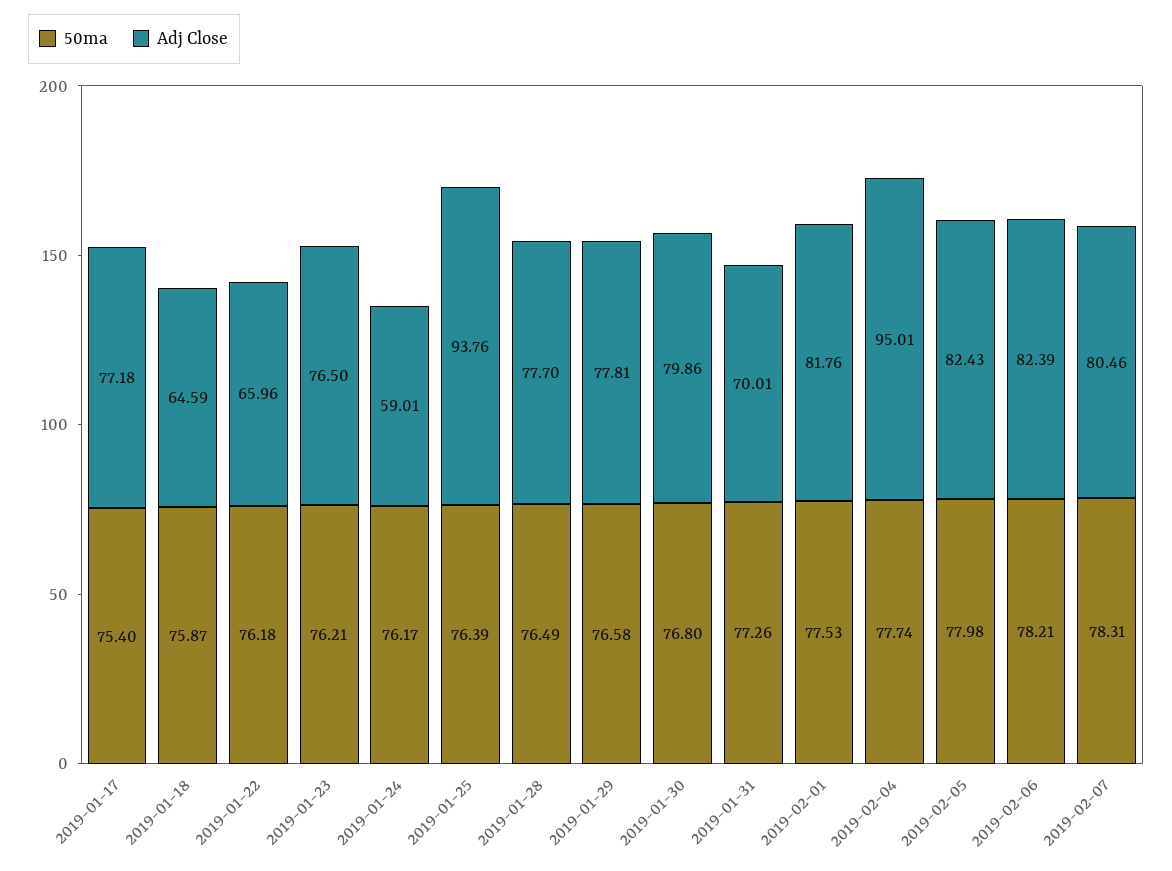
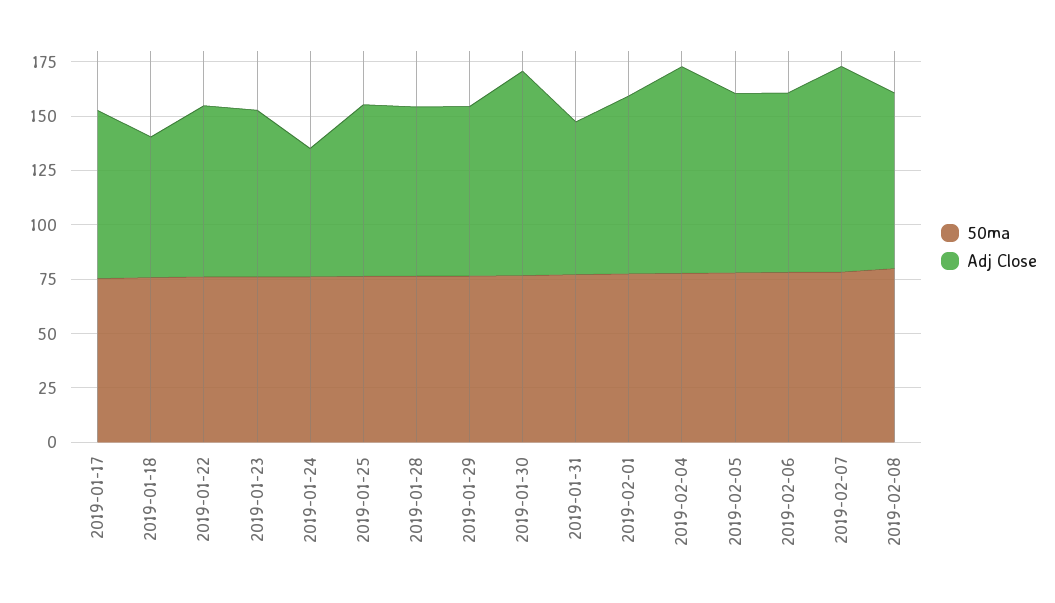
  {
    "50ma": {
      "2019-01-17": 75.4,
      "2019-01-18": 75.87,
      "2019-01-22": 76.18,
      "2019-01-23": 76.21,
      "2019-01-24": 76.17,
      "2019-01-25": 76.39,
      "2019-01-28": 76.49,
      "2019-01-29": 76.58,
      "2019-01-30": 76.8,
      "2019-01-31": 77.26,
      "2019-02-01": 77.53,
      "2019-02-04": 77.74,
      "2019-02-05": 77.98,
      "2019-02-06": 78.21,
-     "2019-02-07": 78.31
+     "2019-02-07": 78.31,
+     "2019-02-08": 80
    },
    "Adj Close": {
      "2019-01-17": 77.18,
      "2019-01-18": 64.59,
-     "2019-01-22": 65.96,
+     "2019-01-22": 80,
      "2019-01-23": 76.5,
      "2019-01-24": 59.01,
-     "2019-01-25": 93.76,
+     "2019-01-25": 80,
      "2019-01-28": 77.7,
      "2019-01-29": 77.81,
-     "2019-01-30": 79.86,
+     "2019-01-30": 95,
      "2019-01-31": 70.01,
      "2019-02-01": 81.76,
      "2019-02-04": 95.01,
      "2019-02-05": 82.43,
      "2019-02-06": 82.39,
-     "2019-02-07": 80.46
+     "2019-02-07": 95,
+     "2019-02-08": 80
    }
  }

